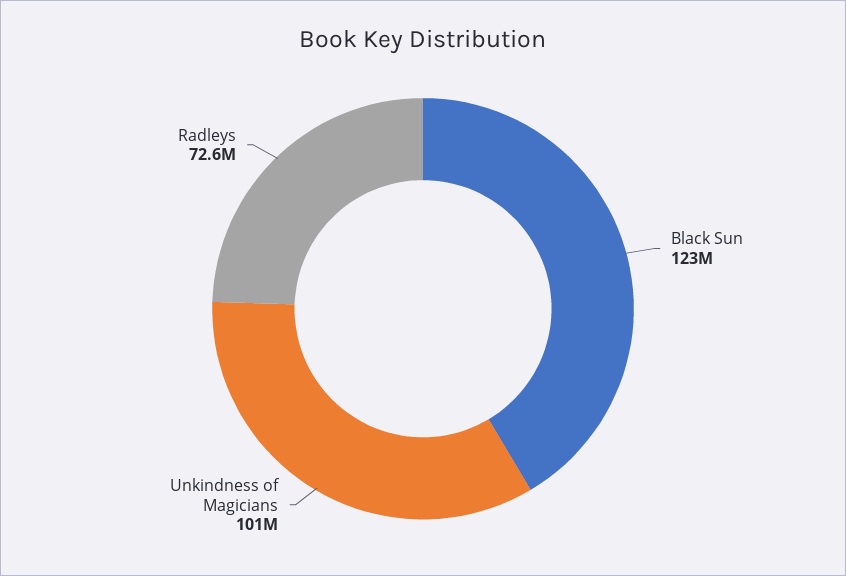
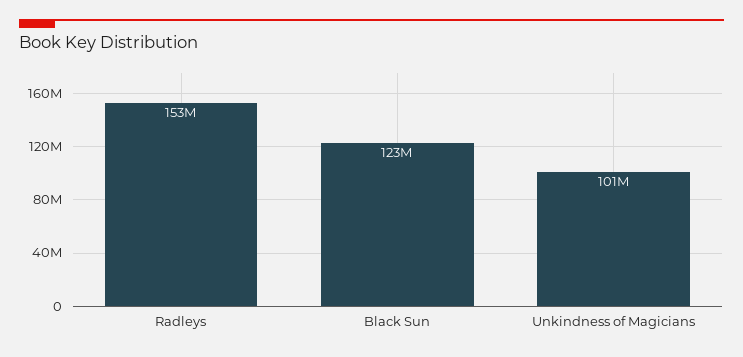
  {
    "Black Sun": 123000000,
    "Unkindness of Magicians": 101000000,
-   "Radleys": 72600000
+   "Radleys": 153000000
  }

